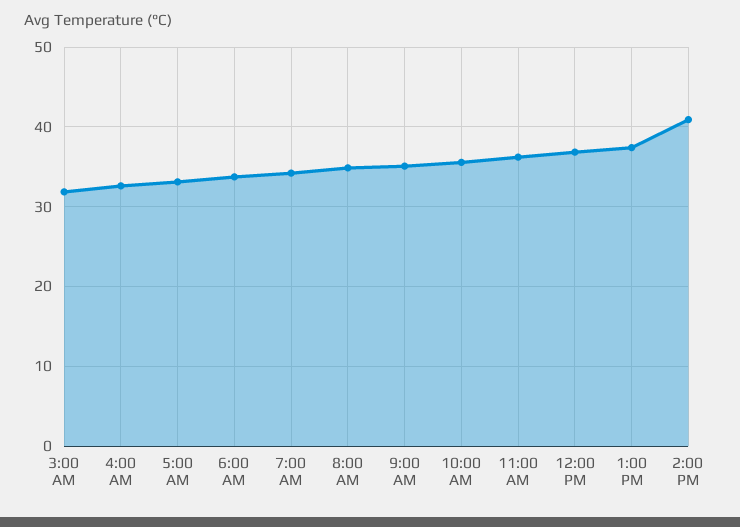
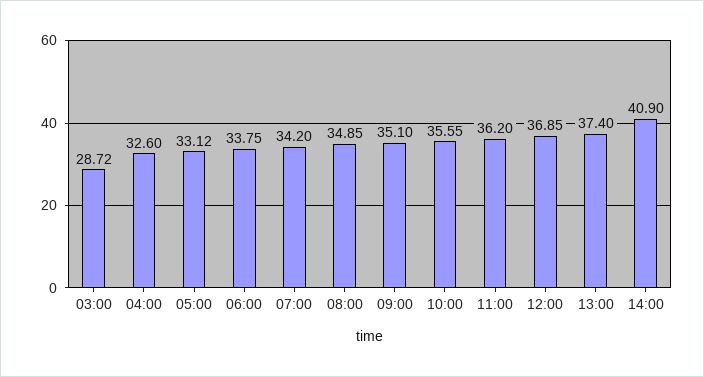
  {
-   "3:00 AM": 32,
+   "3:00 AM": 28.72,
    "4:00 AM": 32.6,
    "5:00 AM": 33.12,
    "6:00 AM": 33.75,
    "7:00 AM": 34.2,
    "8:00 AM": 34.85,
    "9:00 AM": 35.1,
    "10:00 AM": 35.55,
    "11:00 AM": 36.2,
    "12:00 PM": 36.85,
    "1:00 PM": 37.4,
    "2:00 PM": 40.9
  }

